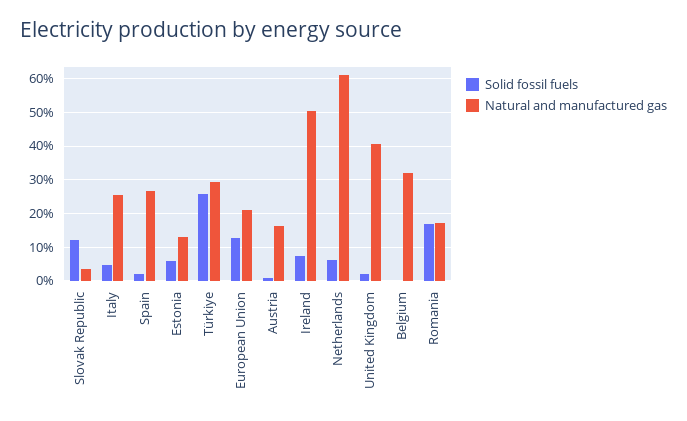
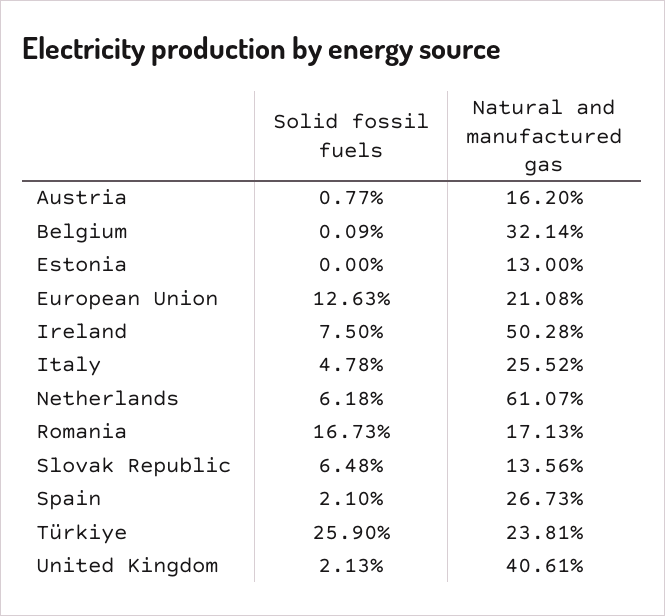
  {
    "Solid fossil fuels": {
-     "Slovak Republic": 12,
+     "Slovak Republic": 6.48,
      "Italy": 4.78,
      "Spain": 2.1,
-     "Estonia": 6,
+     "Estonia": 0,
      "Türkiye": 25.9,
      "European Union": 12.63,
      "Austria": 0.77,
      "Ireland": 7.5,
      "Netherlands": 6.18,
      "United Kingdom": 2.13,
      "Belgium": 0.09,
      "Romania": 16.73
    },
    "Natural and manufactured gas": {
-     "Slovak Republic": 4,
+     "Slovak Republic": 13.56,
      "Italy": 25.52,
      "Spain": 26.73,
      "Estonia": 13,
-     "Türkiye": 30,
+     "Türkiye": 23.81,
      "European Union": 21.08,
      "Austria": 16.2,
      "Ireland": 50.28,
      "Netherlands": 61.07,
      "United Kingdom": 40.61,
      "Belgium": 32.14,
      "Romania": 17.13
    }
  }

